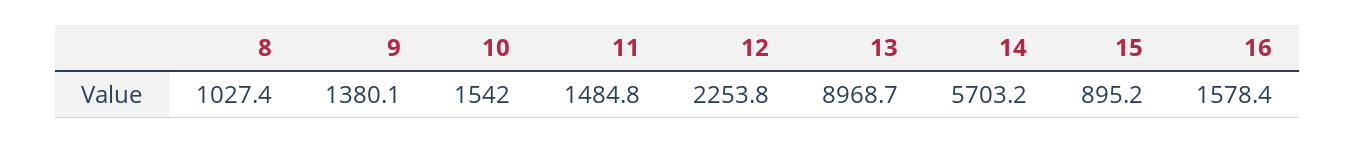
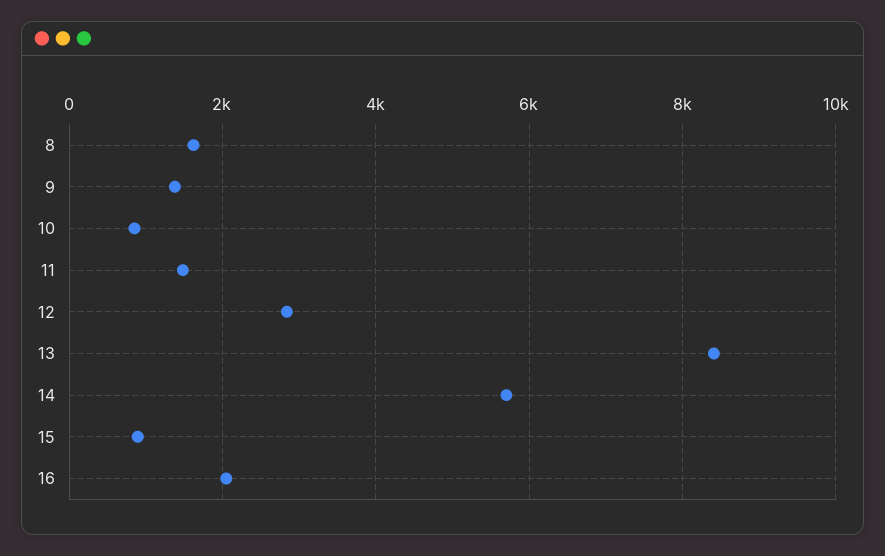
  {
-   "8": 1027.4,
+   "8": 1600,
    "9": 1380.1,
-   "10": 1542,
+   "10": 800,
    "11": 1484.8,
-   "12": 2253.8,
+   "12": 2800,
-   "13": 8968.7,
+   "13": 8400,
    "14": 5703.2,
    "15": 895.2,
-   "16": 1578.4
+   "16": 2000
  }

